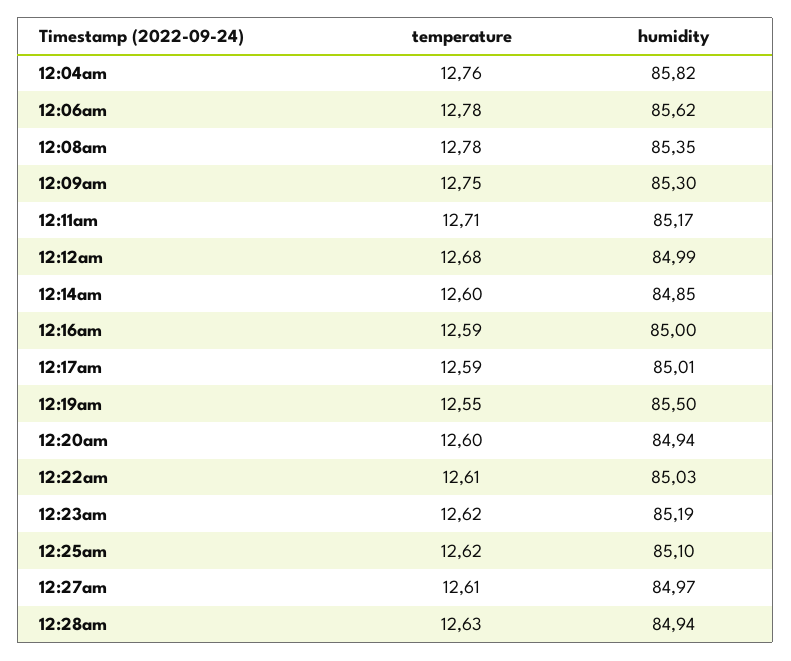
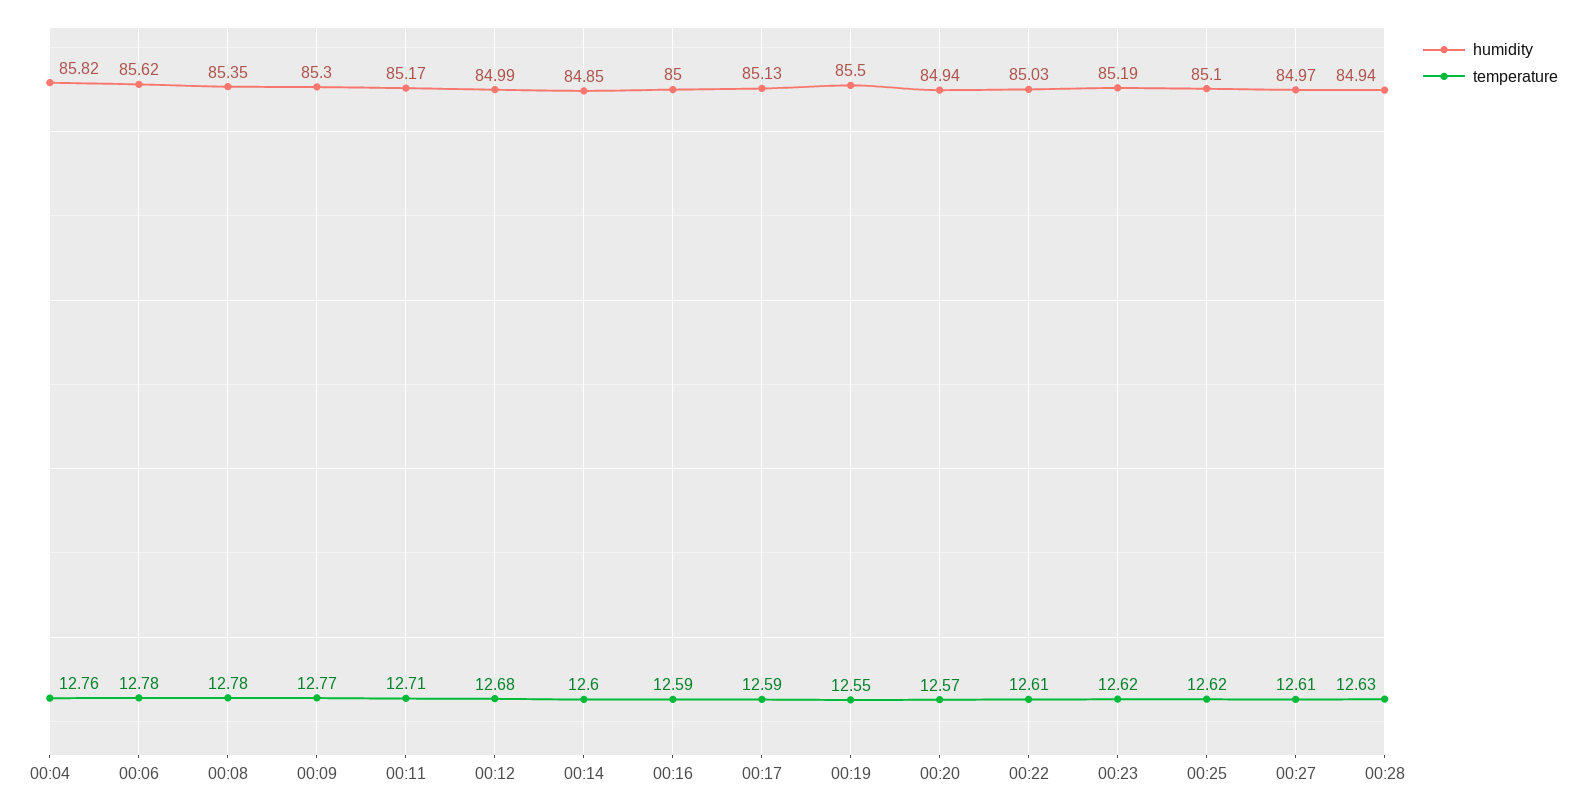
  {
    "temperature": {
      "12:04am": 12.76,
      "12:06am": 12.78,
      "12:08am": 12.78,
-     "12:09am": 12.75,
+     "12:09am": 12.77,
      "12:11am": 12.71,
      "12:12am": 12.68,
      "12:14am": 12.6,
      "12:16am": 12.59,
      "12:17am": 12.59,
      "12:19am": 12.55,
-     "12:20am": 12.6,
+     "12:20am": 12.57,
      "12:22am": 12.61,
      "12:23am": 12.62,
      "12:25am": 12.62,
      "12:27am": 12.61,
      "12:28am": 12.63
    },
    "humidity": {
      "12:04am": 85.82,
      "12:06am": 85.62,
      "12:08am": 85.35,
      "12:09am": 85.3,
      "12:11am": 85.17,
      "12:12am": 84.99,
      "12:14am": 84.85,
      "12:16am": 85,
-     "12:17am": 85.01,
+     "12:17am": 85.13,
      "12:19am": 85.5,
      "12:20am": 84.94,
      "12:22am": 85.03,
      "12:23am": 85.19,
      "12:25am": 85.1,
      "12:27am": 84.97,
      "12:28am": 84.94
    }
  }

